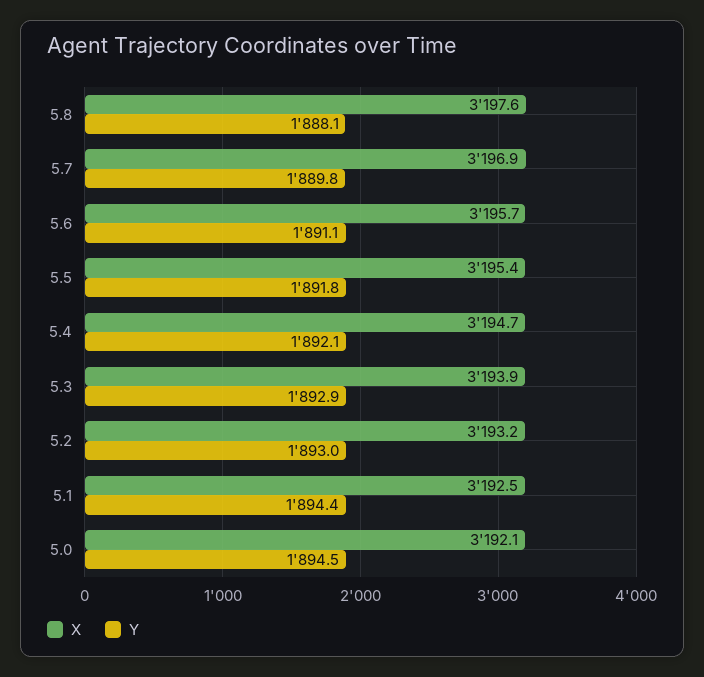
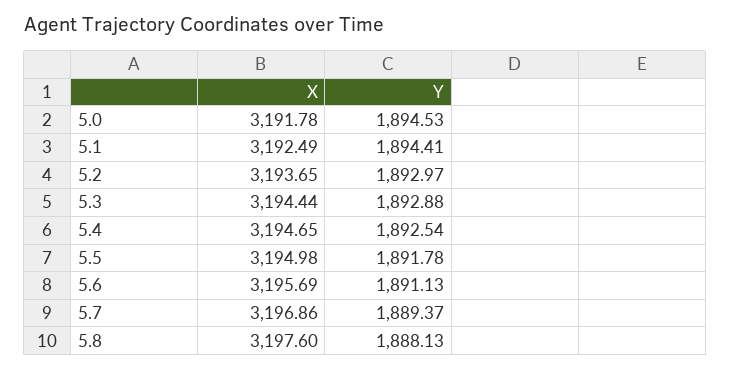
  {
    "X": {
      "5.8": 3197.6,
      "5.7": 3196.86,
      "5.6": 3195.69,
-     "5.5": 3195.4,
+     "5.5": 3194.98,
      "5.4": 3194.65,
-     "5.3": 3193.9,
+     "5.3": 3194.44,
-     "5.2": 3193.2,
+     "5.2": 3193.65,
      "5.1": 3192.49,
-     "5.0": 3192.1
+     "5.0": 3191.78
    },
    "Y": {
      "5.8": 1888.13,
-     "5.7": 1889.8,
+     "5.7": 1889.37,
      "5.6": 1891.13,
      "5.5": 1891.78,
-     "5.4": 1892.1,
+     "5.4": 1892.54,
      "5.3": 1892.88,
      "5.2": 1892.97,
      "5.1": 1894.41,
      "5.0": 1894.53
    }
  }

